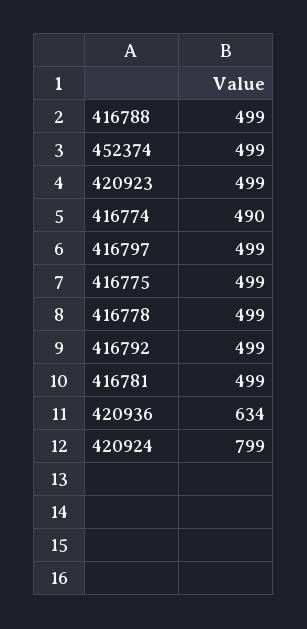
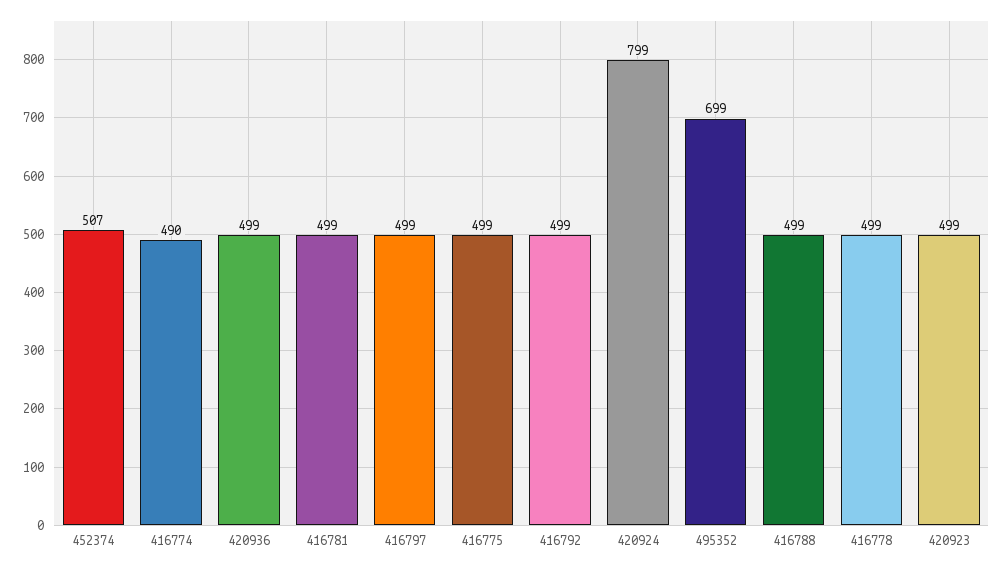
  {
    "416788": 499,
-   "452374": 499,
+   "452374": 507,
    "420923": 499,
    "416774": 490,
    "416797": 499,
    "416775": 499,
    "416778": 499,
    "416792": 499,
    "416781": 499,
-   "420936": 634,
+   "420936": 499,
-   "420924": 799
+   "420924": 799,
+   "495352": 699
  }

